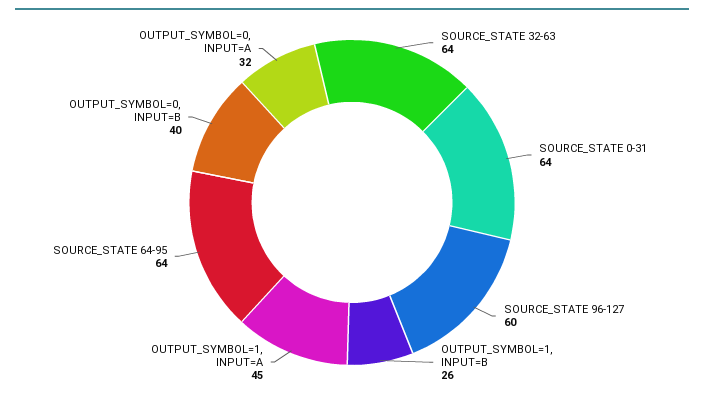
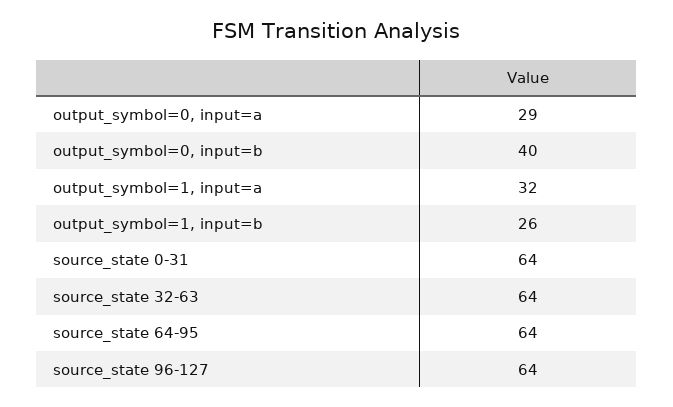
  {
    "SOURCE_STATE 32-63": 64,
    "SOURCE_STATE 0-31": 64,
-   "SOURCE_STATE 96-127": 60,
+   "SOURCE_STATE 96-127": 64,
    "OUTPUT_SYMBOL=1, INPUT=B": 26,
-   "OUTPUT_SYMBOL=1, INPUT=A": 45,
+   "OUTPUT_SYMBOL=1, INPUT=A": 32,
    "SOURCE_STATE 64-95": 64,
    "OUTPUT_SYMBOL=0, INPUT=B": 40,
-   "OUTPUT_SYMBOL=0, INPUT=A": 32
+   "OUTPUT_SYMBOL=0, INPUT=A": 29
  }

